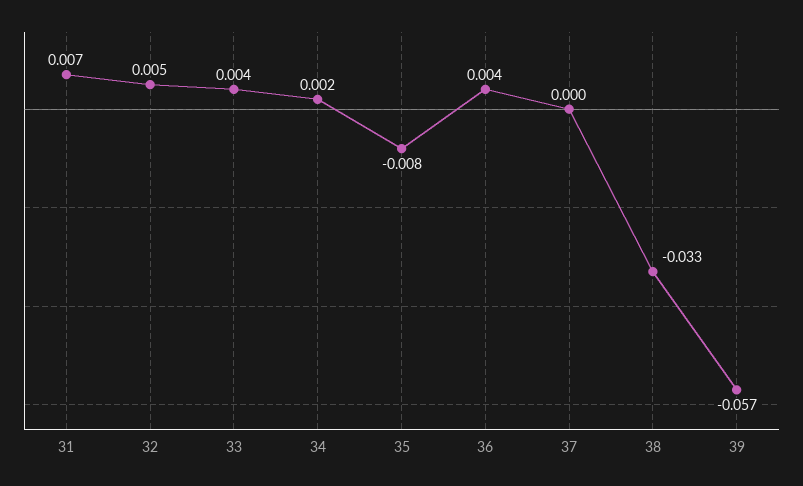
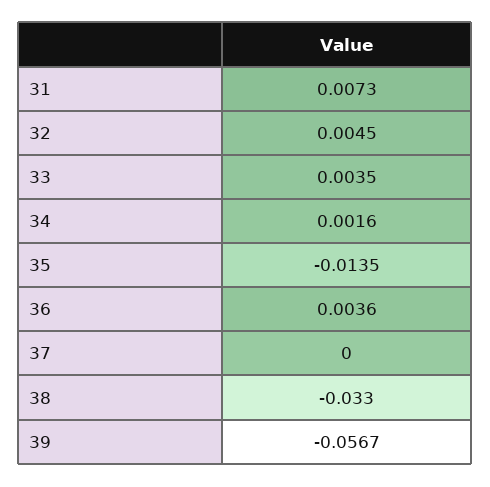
  {
    "31": 0.0073,
    "32": 0.0045,
    "33": 0.0035,
    "34": 0.0016,
-   "35": -0.008,
+   "35": -0.0135,
    "36": 0.0036,
    "37": 0,
    "38": -0.033,
    "39": -0.0567
  }

